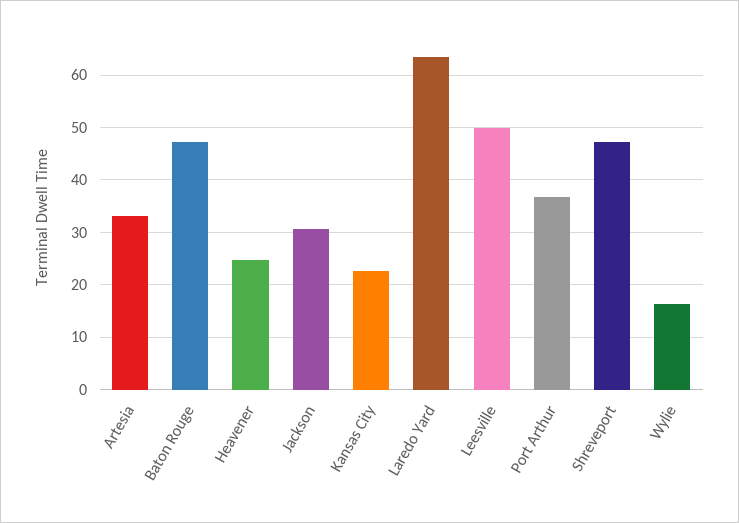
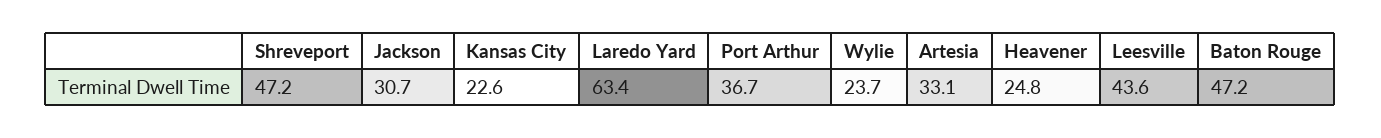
  {
    "Artesia": 33.1,
    "Baton Rouge": 47.2,
    "Heavener": 24.8,
    "Jackson": 30.7,
    "Kansas City": 22.6,
    "Laredo Yard": 63.4,
-   "Leesville": 50,
+   "Leesville": 43.6,
    "Port Arthur": 36.7,
    "Shreveport": 47.2,
-   "Wylie": 16
+   "Wylie": 23.7
  }

